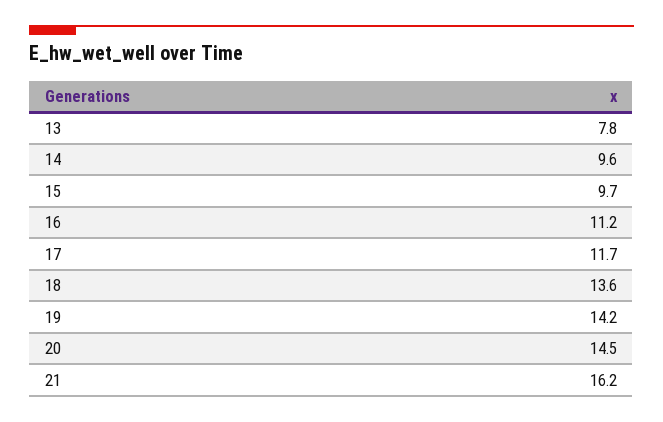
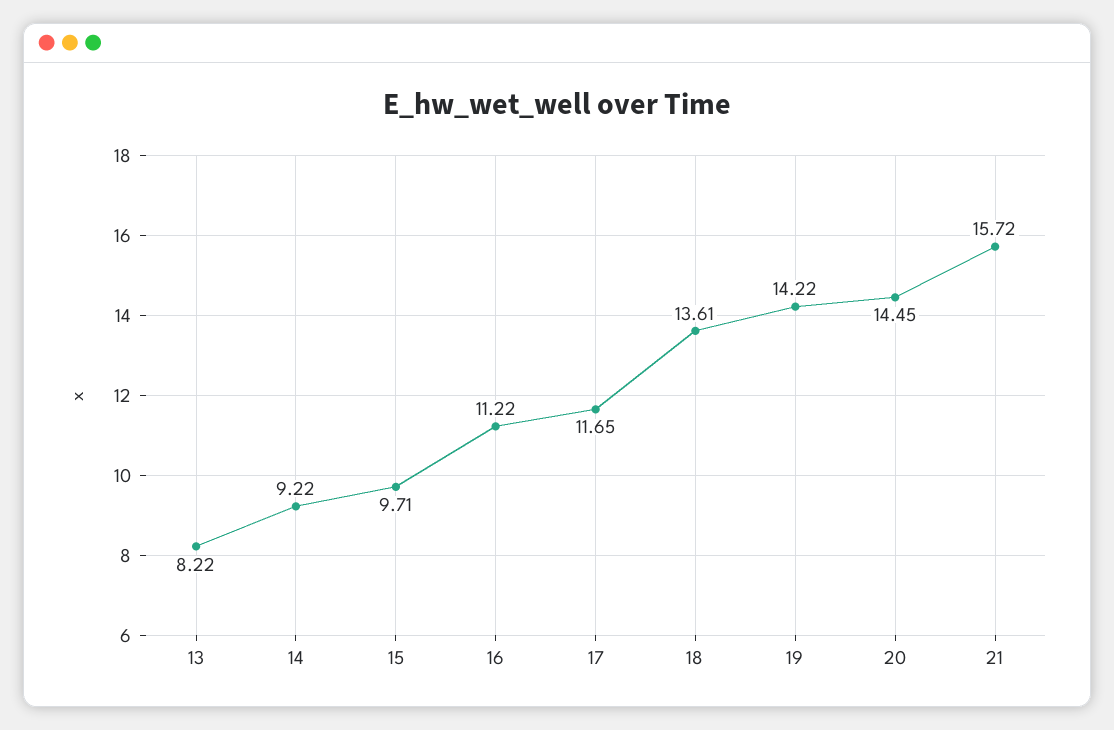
  {
-   "13": 7.8,
+   "13": 8.22,
-   "14": 9.6,
+   "14": 9.22,
    "15": 9.71,
    "16": 11.22,
    "17": 11.65,
    "18": 13.61,
    "19": 14.22,
    "20": 14.45,
-   "21": 16.2
+   "21": 15.72
  }

